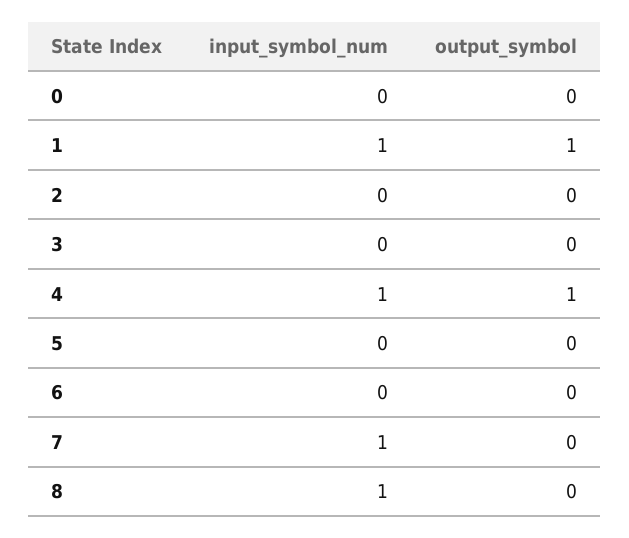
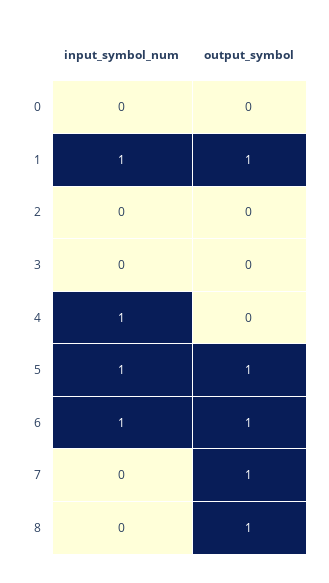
  {
    "input_symbol_num": {
      "0": 0,
      "1": 1,
      "2": 0,
      "3": 0,
      "4": 1,
-     "5": 0,
+     "5": 1,
-     "6": 0,
+     "6": 1,
-     "7": 1,
+     "7": 0,
-     "8": 1
+     "8": 0
    },
    "output_symbol": {
      "0": 0,
      "1": 1,
      "2": 0,
      "3": 0,
-     "4": 1,
+     "4": 0,
-     "5": 0,
+     "5": 1,
-     "6": 0,
+     "6": 1,
-     "7": 0,
+     "7": 1,
-     "8": 0
+     "8": 1
    }
  }

